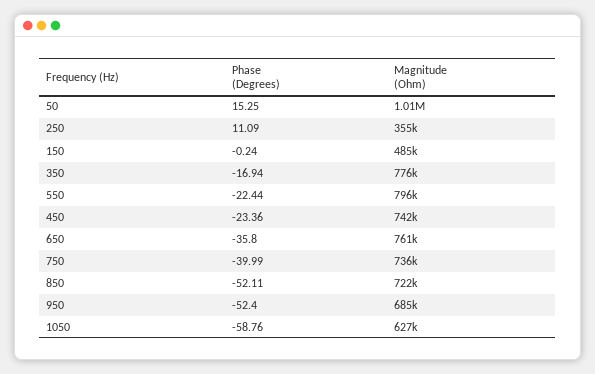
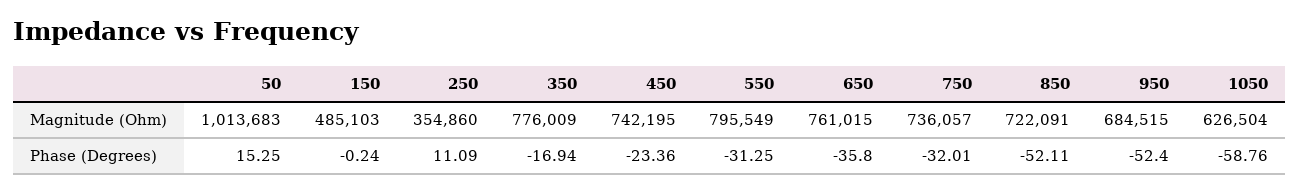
  {
    "Phase (Degrees)": {
      "50": 15.25,
      "250": 11.09,
      "150": -0.24,
      "350": -16.94,
-     "550": -22.44,
+     "550": -31.25,
      "450": -23.36,
      "650": -35.8,
-     "750": -39.99,
+     "750": -32.01,
      "850": -52.11,
      "950": -52.4,
      "1050": -58.76
    },
    "Magnitude (Ohm)": {
      "50": 1013683,
      "250": 354860,
      "150": 485103,
      "350": 776009,
      "550": 795549,
      "450": 742195,
      "650": 761015,
      "750": 736057,
      "850": 722091,
      "950": 684515,
      "1050": 626504
    }
  }

